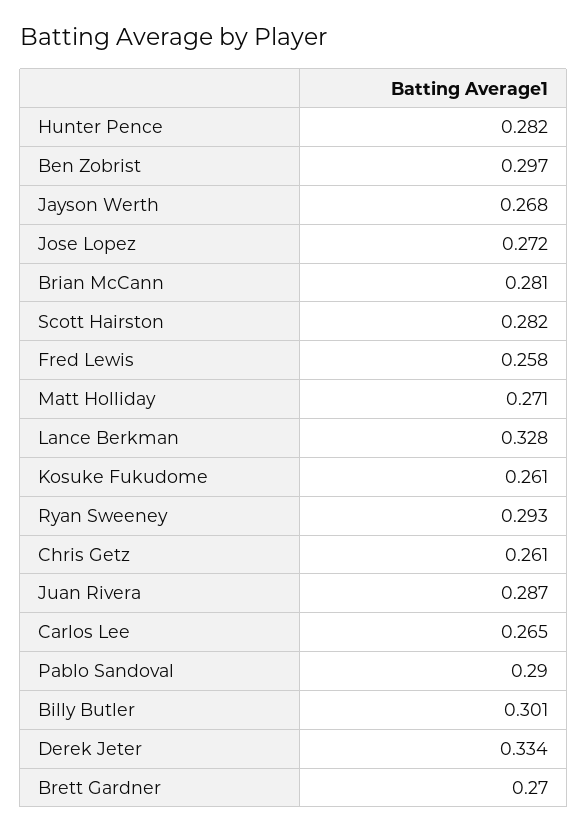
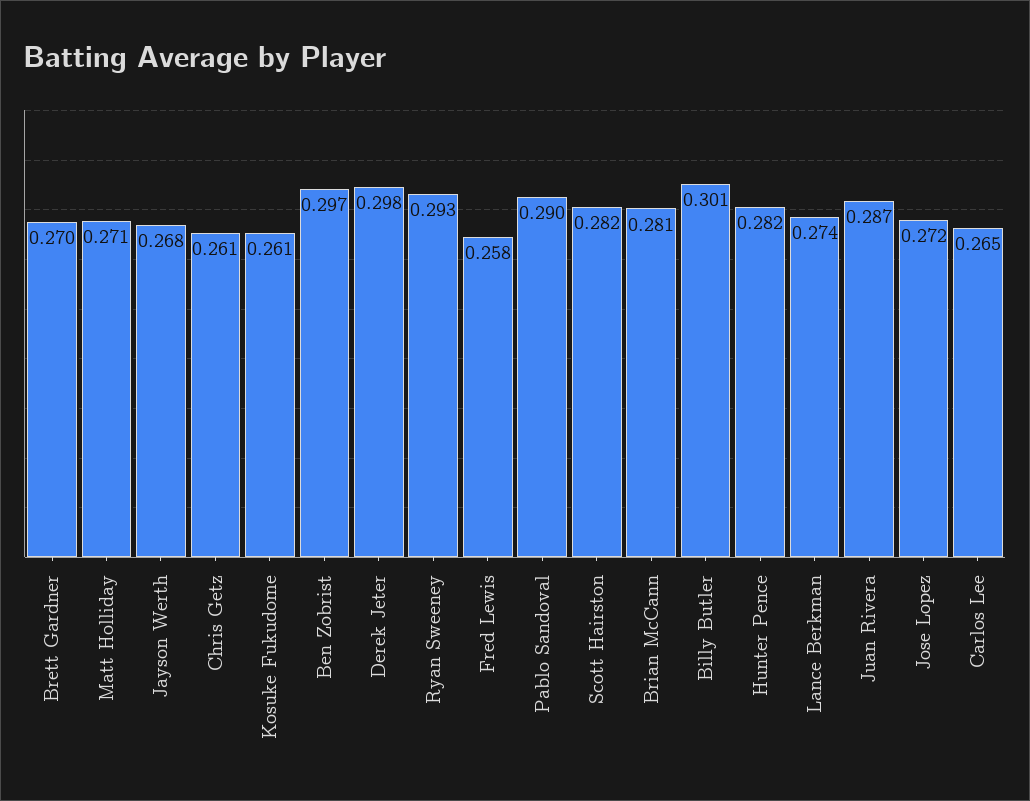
  {
    "Hunter Pence": 0.282,
    "Ben Zobrist": 0.297,
    "Jayson Werth": 0.268,
    "Jose Lopez": 0.272,
    "Brian McCann": 0.281,
    "Scott Hairston": 0.282,
    "Fred Lewis": 0.258,
    "Matt Holliday": 0.271,
-   "Lance Berkman": 0.328,
+   "Lance Berkman": 0.274,
    "Kosuke Fukudome": 0.261,
    "Ryan Sweeney": 0.293,
    "Chris Getz": 0.261,
    "Juan Rivera": 0.287,
    "Carlos Lee": 0.265,
    "Pablo Sandoval": 0.29,
    "Billy Butler": 0.301,
-   "Derek Jeter": 0.334,
+   "Derek Jeter": 0.298,
    "Brett Gardner": 0.27
  }

